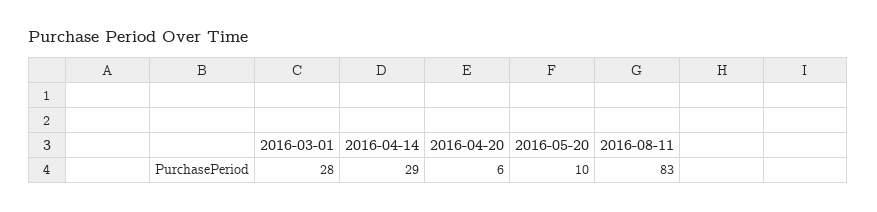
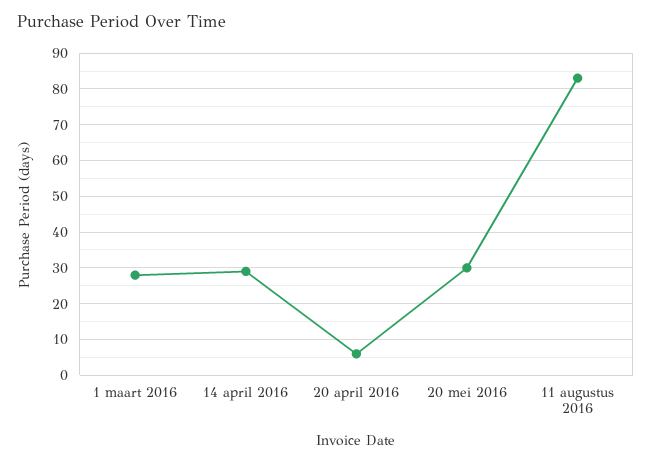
  {
    "2016-03-01": 28,
    "2016-04-14": 29,
    "2016-04-20": 6,
-   "2016-05-20": 10,
+   "2016-05-20": 30,
    "2016-08-11": 83
  }

